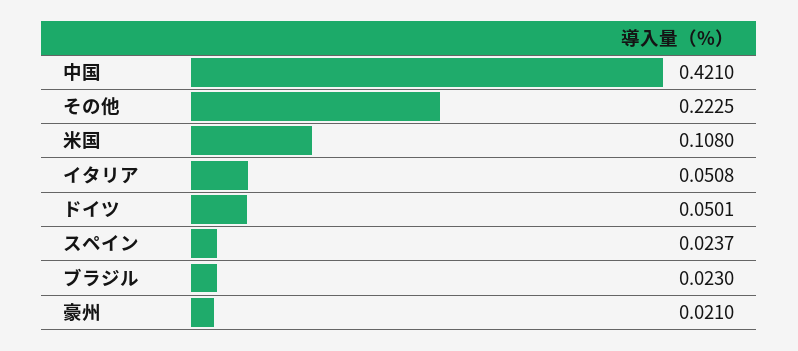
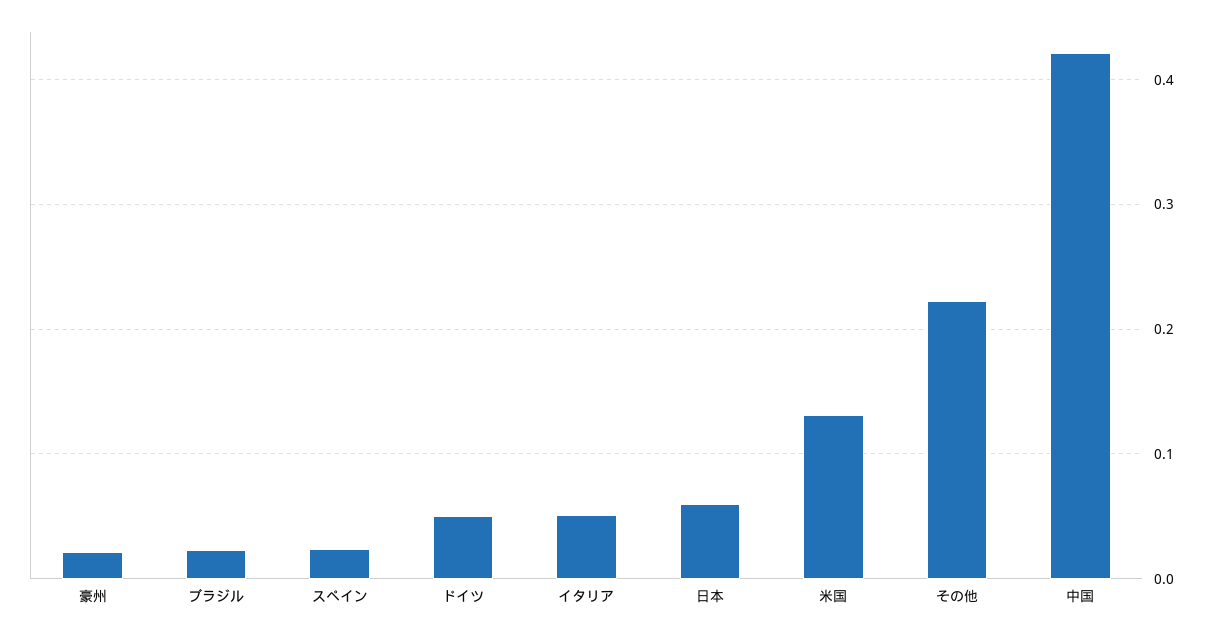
  {
    "中国": 0.421,
    "その他": 0.2225,
-   "米国": 0.108,
+   "米国": 0.13,
    "イタリア": 0.0508,
    "ドイツ": 0.0501,
    "スペイン": 0.0237,
    "ブラジル": 0.023,
-   "豪州": 0.021
+   "豪州": 0.021,
+   "日本": 0.06
  }

